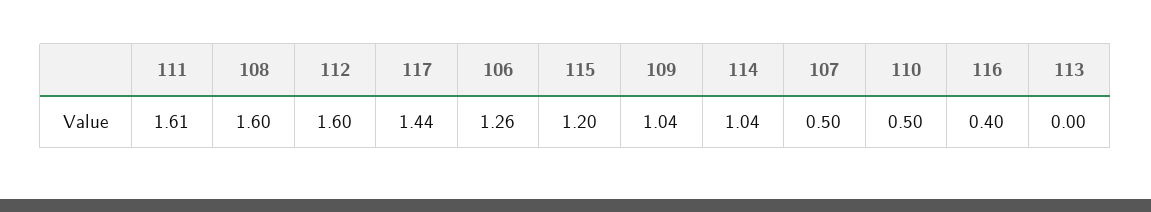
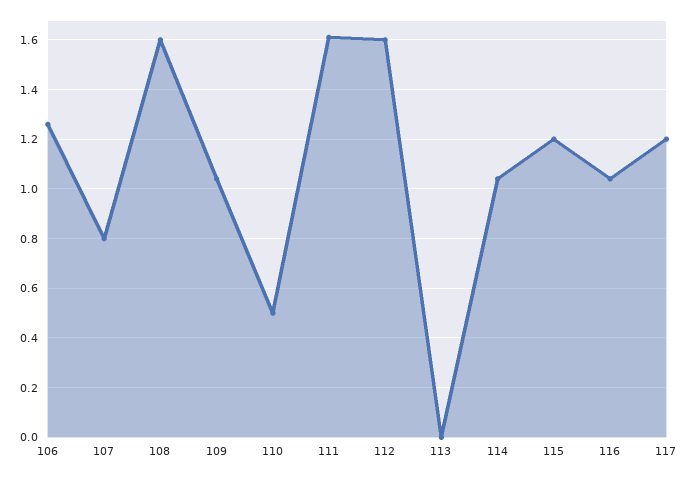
  {
    "111": 1.61,
    "108": 1.6,
    "112": 1.6,
-   "117": 1.44,
+   "117": 1.2,
    "106": 1.26,
    "115": 1.2,
    "109": 1.04,
    "114": 1.04,
-   "107": 0.5,
+   "107": 0.8,
    "110": 0.5,
-   "116": 0.4,
+   "116": 1.05,
    "113": 0
  }

